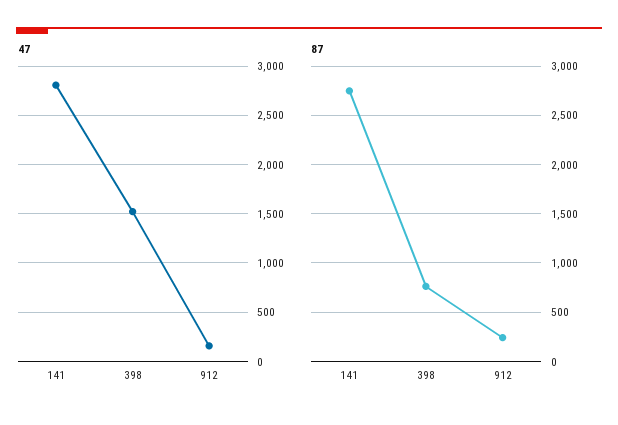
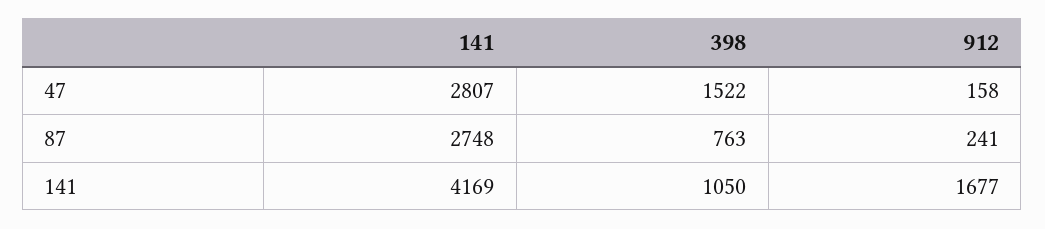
  {
    "47": {
      "141": 2807,
      "398": 1522,
      "912": 158
    },
    "87": {
      "141": 2748,
      "398": 763,
      "912": 241
-   }
+   },
+   "141": {
+     "141": 4169,
+     "398": 1050,
+     "912": 1677
+   }
  }

